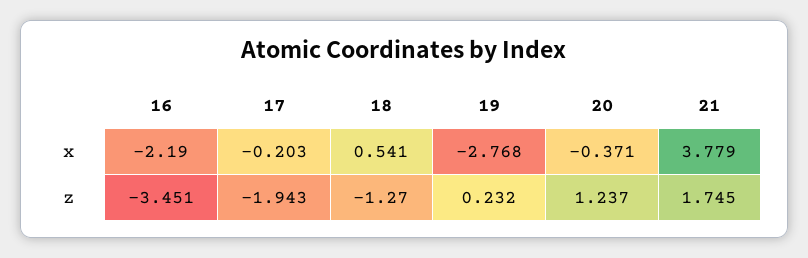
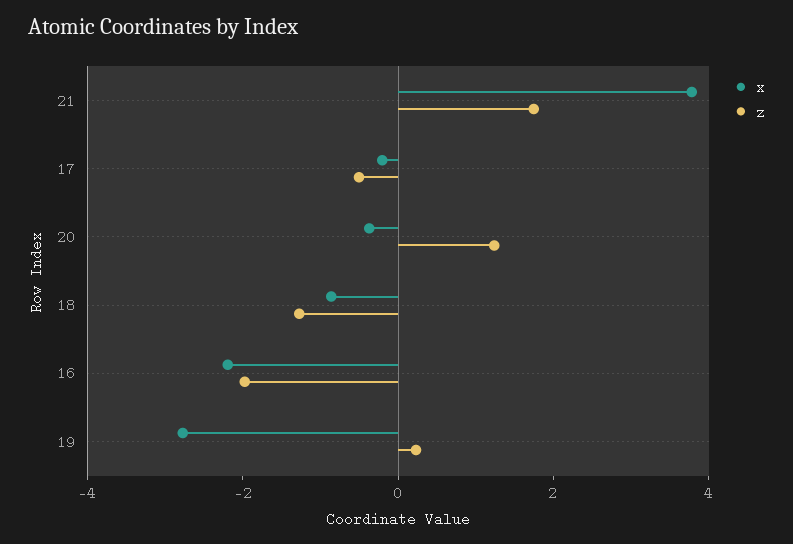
  {
    "x": {
      "16": -2.19,
      "17": -0.203,
-     "18": 0.541,
+     "18": -1,
      "19": -2.768,
      "20": -0.371,
      "21": 3.779
    },
    "z": {
-     "16": -3.451,
+     "16": -2,
-     "17": -1.943,
+     "17": -0.5,
      "18": -1.27,
      "19": 0.232,
      "20": 1.237,
      "21": 1.745
    }
  }

